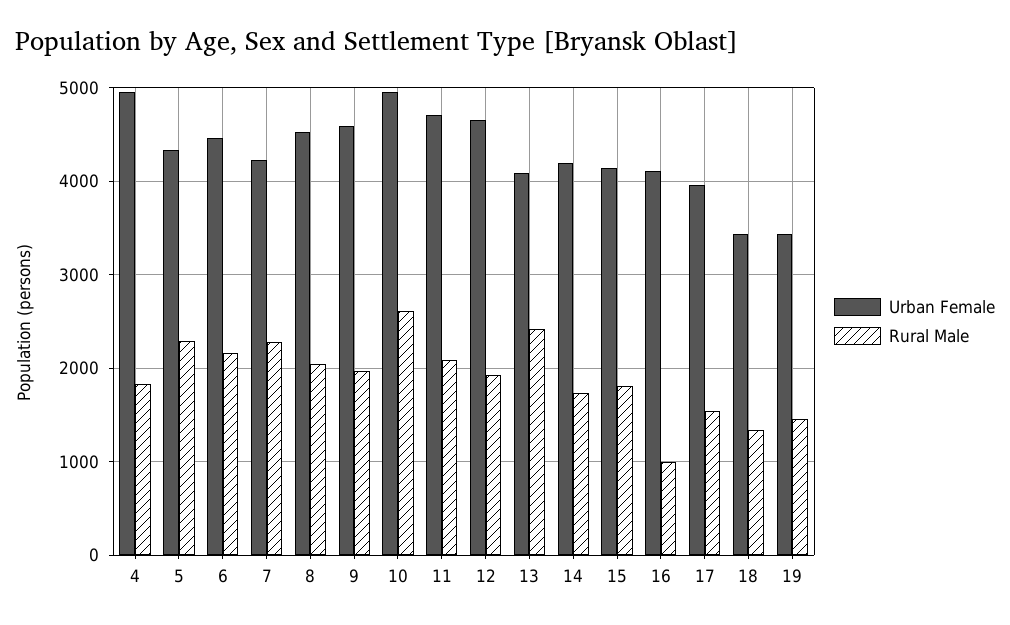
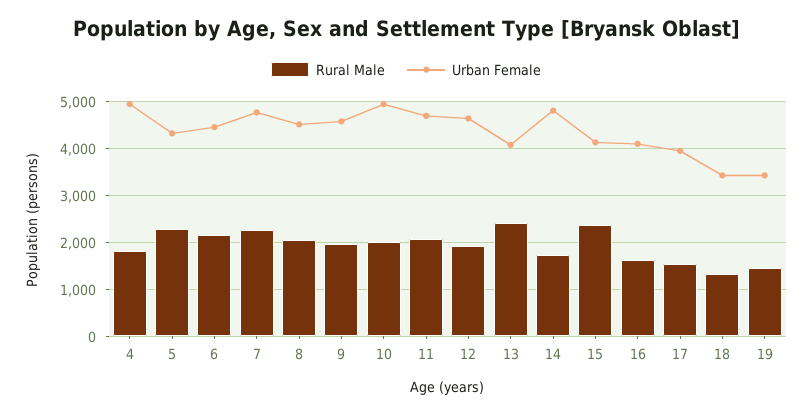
  {
    "Urban Female": {
      "4": 5000,
      "5": 4300,
      "6": 4500,
-     "7": 4200,
+     "7": 4800,
      "8": 4500,
      "9": 4600,
      "10": 5000,
      "11": 4700,
      "12": 4600,
      "13": 4100,
-     "14": 4200,
+     "14": 4800,
      "15": 4100,
      "16": 4100,
      "17": 4000,
      "18": 3400,
      "19": 3400
    },
    "Rural Male": {
      "4": 1800,
      "5": 2300,
      "6": 2200,
      "7": 2300,
      "8": 2000,
      "9": 2000,
-     "10": 2600,
+     "10": 2000,
      "11": 2100,
      "12": 1900,
      "13": 2400,
      "14": 1700,
-     "15": 1800,
+     "15": 2400,
-     "16": 1000,
+     "16": 1600,
      "17": 1500,
      "18": 1300,
      "19": 1500
    }
  }

